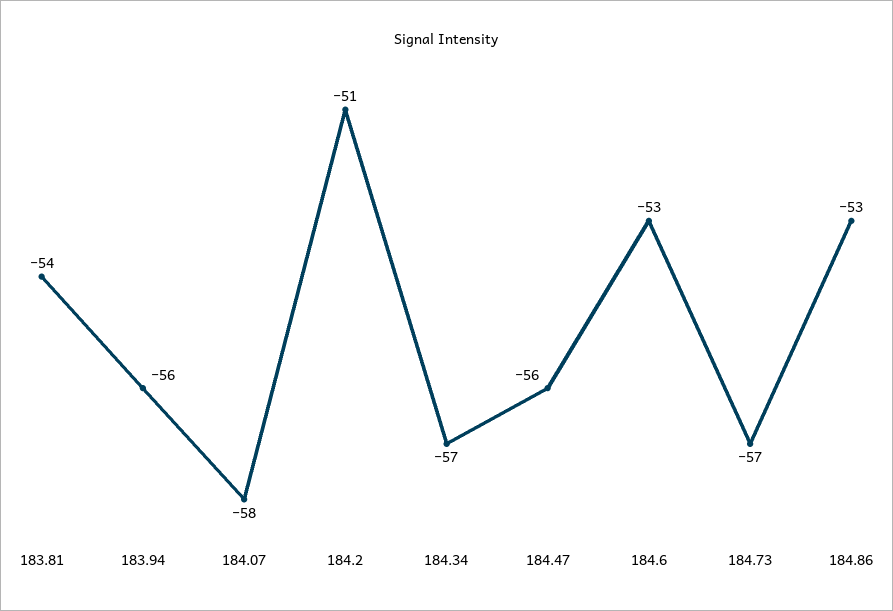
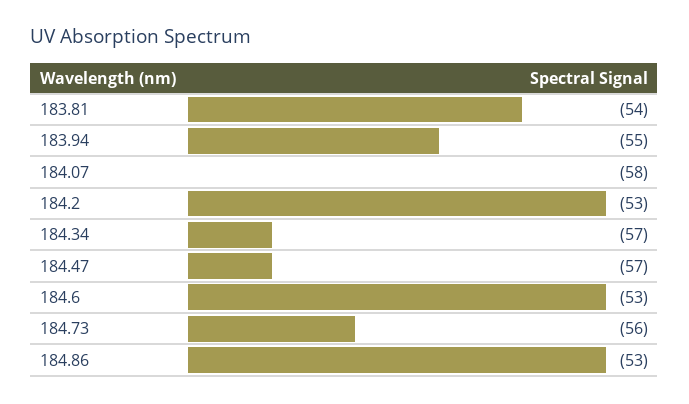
  {
    "183.81": -54,
-   "183.94": -56,
+   "183.94": -55,
    "184.07": -58,
-   "184.2": -51,
+   "184.2": -53,
    "184.34": -57,
-   "184.47": -56,
+   "184.47": -57,
    "184.6": -53,
-   "184.73": -57,
+   "184.73": -56,
    "184.86": -53
  }

